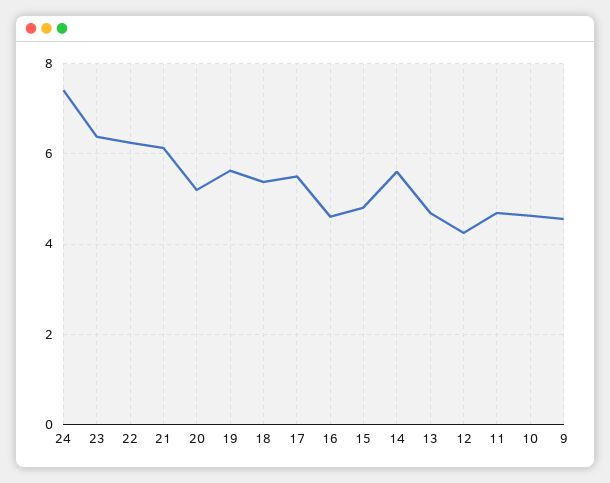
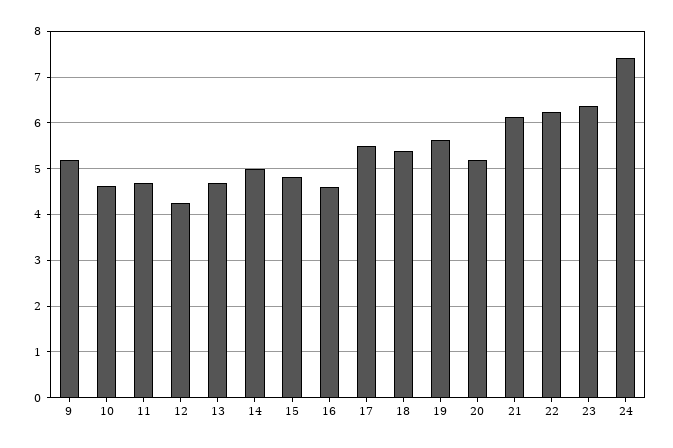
  {
    "24": 7.4,
    "23": 6.4,
    "22": 6.2,
    "21": 6.2,
    "20": 5.2,
    "19": 5.6,
    "18": 5.4,
    "17": 5.6,
    "16": 4.6,
    "15": 4.8,
-   "14": 5.6,
+   "14": 5,
    "13": 4.6,
    "12": 4.2,
    "11": 4.6,
    "10": 4.6,
-   "9": 4.6
+   "9": 5.2
  }

